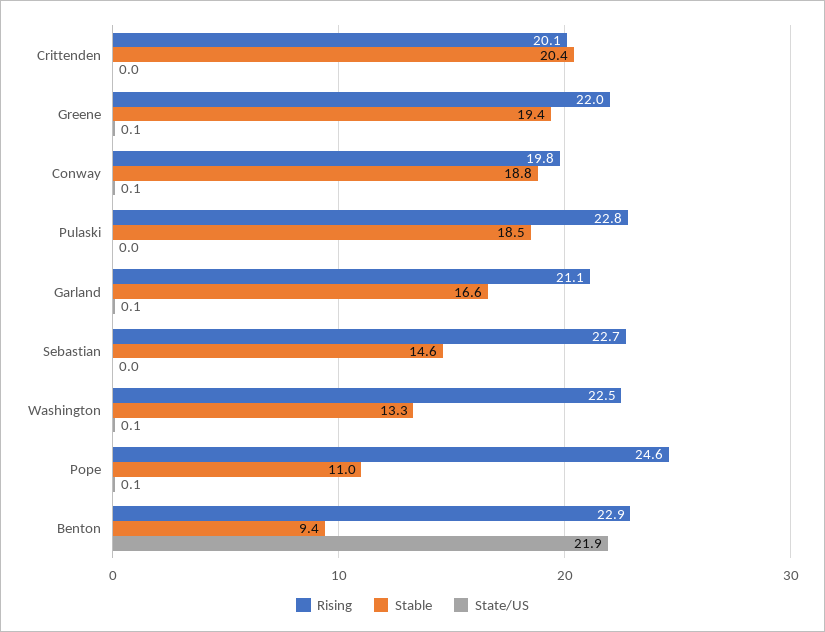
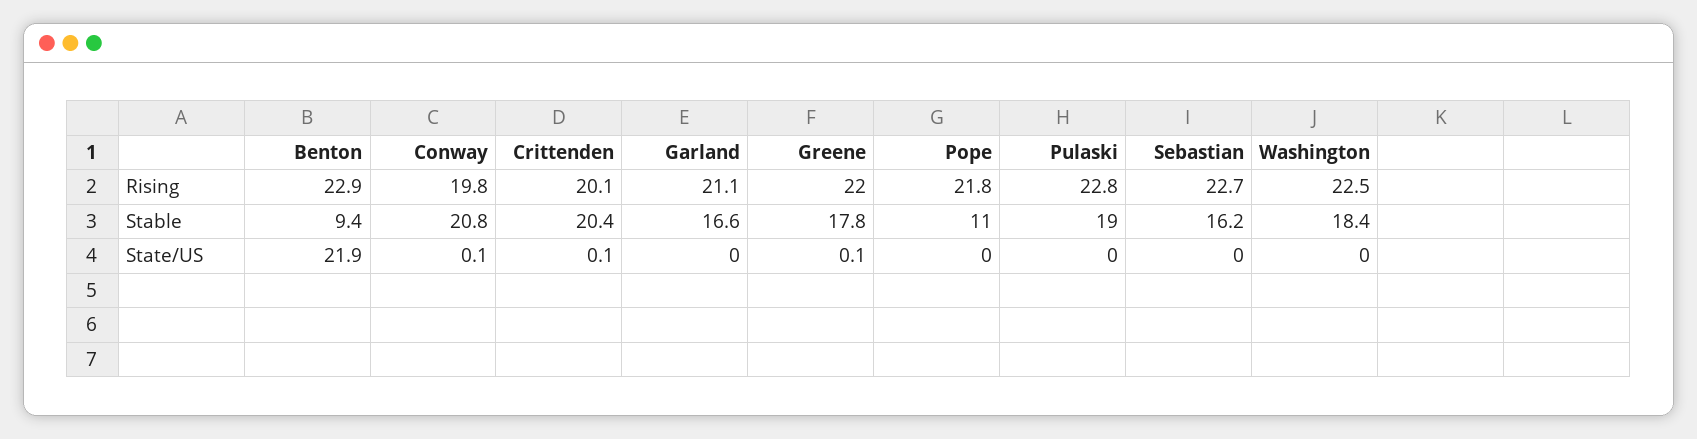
  {
    "Rising": {
      "Crittenden": 20.1,
      "Greene": 22,
      "Conway": 19.8,
      "Pulaski": 22.8,
      "Garland": 21.1,
      "Sebastian": 22.7,
      "Washington": 22.5,
-     "Pope": 24.6,
+     "Pope": 21.8,
      "Benton": 22.9
    },
    "Stable": {
      "Crittenden": 20.4,
-     "Greene": 19.4,
+     "Greene": 17.8,
-     "Conway": 18.8,
+     "Conway": 20.8,
-     "Pulaski": 18.5,
+     "Pulaski": 19,
      "Garland": 16.6,
-     "Sebastian": 14.6,
+     "Sebastian": 16.2,
-     "Washington": 13.3,
+     "Washington": 18.4,
      "Pope": 11,
      "Benton": 9.4
    },
    "State/US": {
-     "Crittenden": 0,
+     "Crittenden": 0.1,
      "Greene": 0.1,
      "Conway": 0.1,
      "Pulaski": 0,
-     "Garland": 0.1,
+     "Garland": 0,
      "Sebastian": 0,
-     "Washington": 0.1,
+     "Washington": 0,
-     "Pope": 0.1,
+     "Pope": 0,
      "Benton": 21.9
    }
  }

